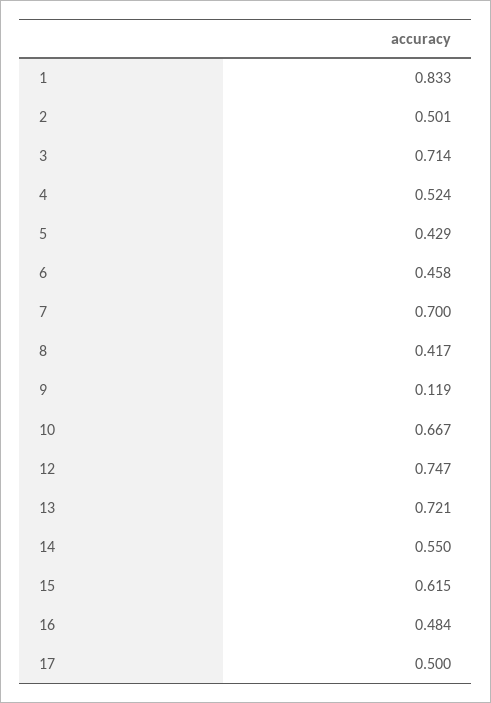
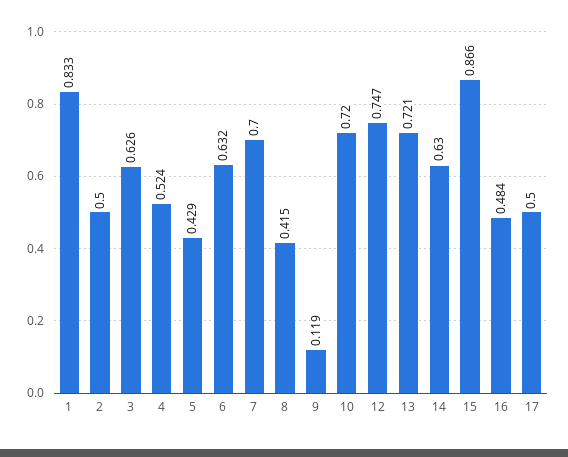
  {
    "1": 0.833,
-   "2": 0.501,
+   "2": 0.5,
-   "3": 0.714,
+   "3": 0.626,
    "4": 0.524,
    "5": 0.429,
-   "6": 0.458,
+   "6": 0.632,
    "7": 0.7,
-   "8": 0.417,
+   "8": 0.415,
    "9": 0.119,
-   "10": 0.667,
+   "10": 0.72,
    "12": 0.747,
    "13": 0.721,
-   "14": 0.55,
+   "14": 0.63,
-   "15": 0.615,
+   "15": 0.866,
    "16": 0.484,
    "17": 0.5
  }

